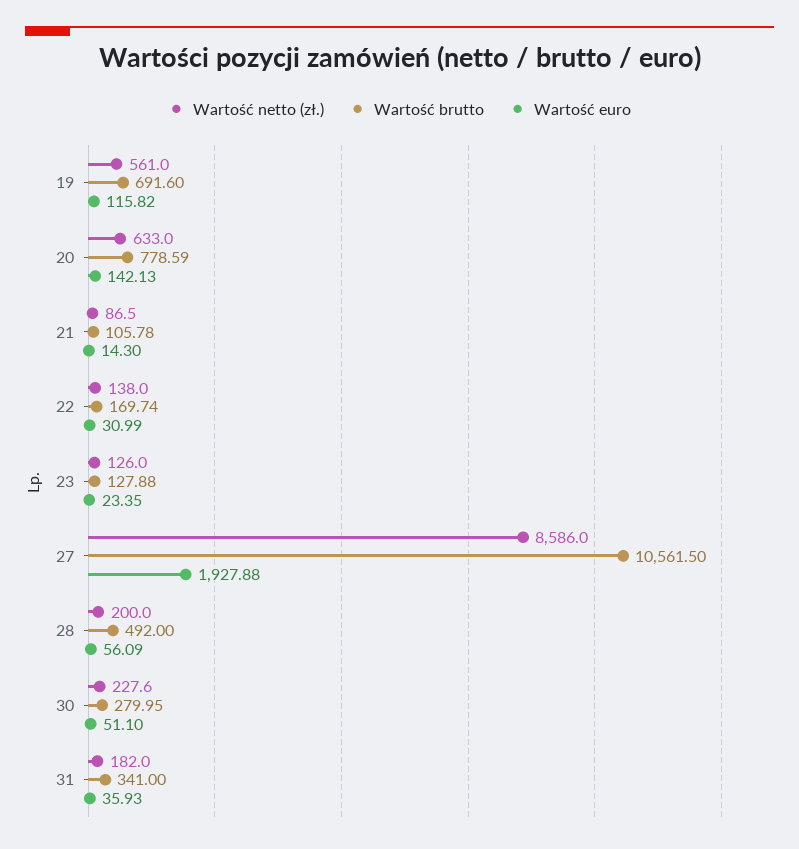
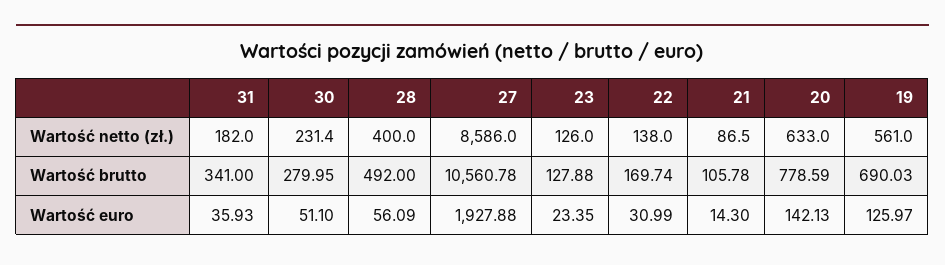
  {
    "Wartość netto (zł.)": {
      "19": 561,
      "20": 633,
      "21": 86.5,
      "22": 138,
      "23": 126,
      "27": 8586,
-     "28": 200,
+     "28": 400,
-     "30": 227.6,
+     "30": 231.4,
      "31": 182
    },
    "Wartość brutto": {
-     "19": 691.6,
+     "19": 690.03,
      "20": 778.59,
      "21": 105.78,
      "22": 169.74,
      "23": 127.88,
-     "27": 10561.5,
+     "27": 10560.78,
      "28": 492,
      "30": 279.95,
      "31": 341
    },
    "Wartość euro": {
-     "19": 115.82,
+     "19": 125.97,
      "20": 142.13,
      "21": 14.3,
      "22": 30.99,
      "23": 23.35,
      "27": 1927.88,
      "28": 56.09,
      "30": 51.1,
      "31": 35.93
    }
  }

